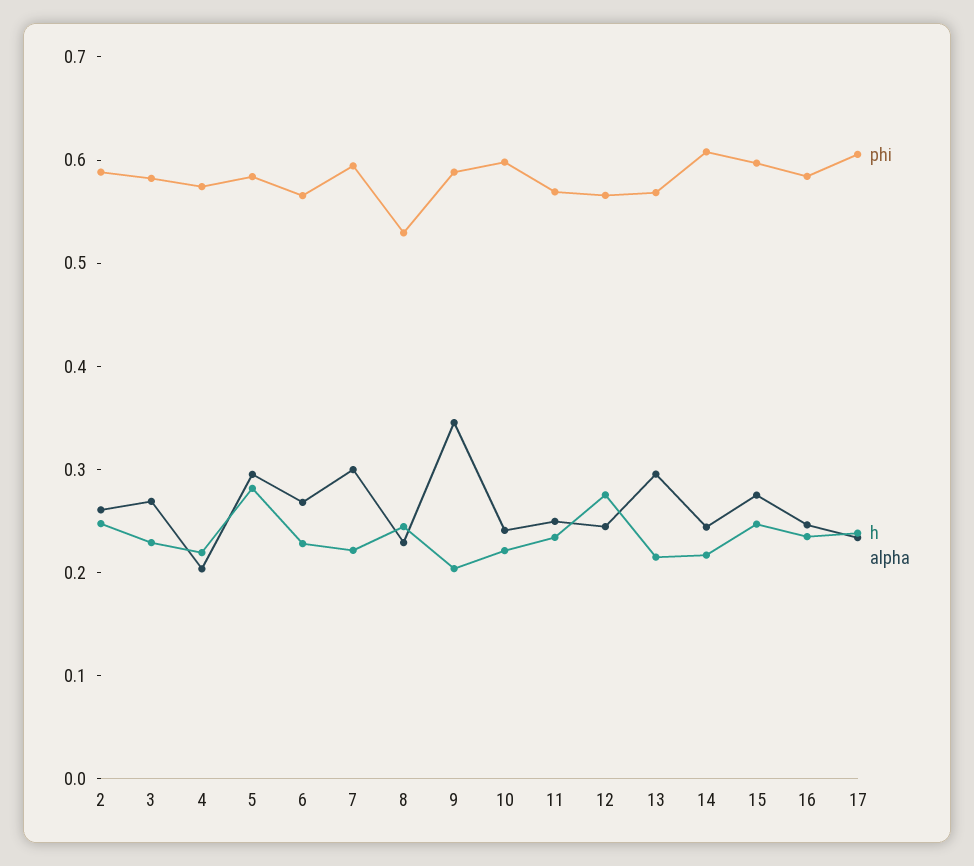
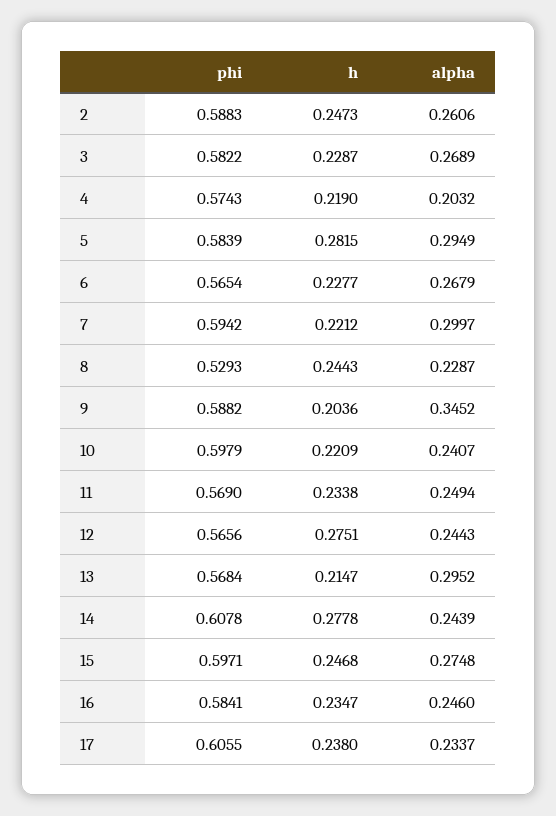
  {
    "phi": {
      "2": 0.5883,
      "3": 0.5822,
      "4": 0.5743,
      "5": 0.5839,
      "6": 0.5654,
      "7": 0.5942,
      "8": 0.5293,
      "9": 0.5882,
      "10": 0.5979,
      "11": 0.569,
      "12": 0.5656,
      "13": 0.5684,
      "14": 0.6078,
      "15": 0.5971,
      "16": 0.5841,
      "17": 0.6055
    },
    "h": {
      "2": 0.2473,
      "3": 0.2287,
      "4": 0.219,
      "5": 0.2815,
      "6": 0.2277,
      "7": 0.2212,
      "8": 0.2443,
      "9": 0.2036,
      "10": 0.2209,
      "11": 0.2338,
      "12": 0.2751,
      "13": 0.2147,
-     "14": 0.22,
+     "14": 0.2778,
      "15": 0.2468,
      "16": 0.2347,
      "17": 0.238
    },
    "alpha": {
      "2": 0.2606,
      "3": 0.2689,
      "4": 0.2032,
      "5": 0.2949,
      "6": 0.2679,
      "7": 0.2997,
      "8": 0.2287,
      "9": 0.3452,
      "10": 0.2407,
      "11": 0.2494,
      "12": 0.2443,
      "13": 0.2952,
      "14": 0.2439,
      "15": 0.2748,
      "16": 0.246,
      "17": 0.2337
    }
  }

